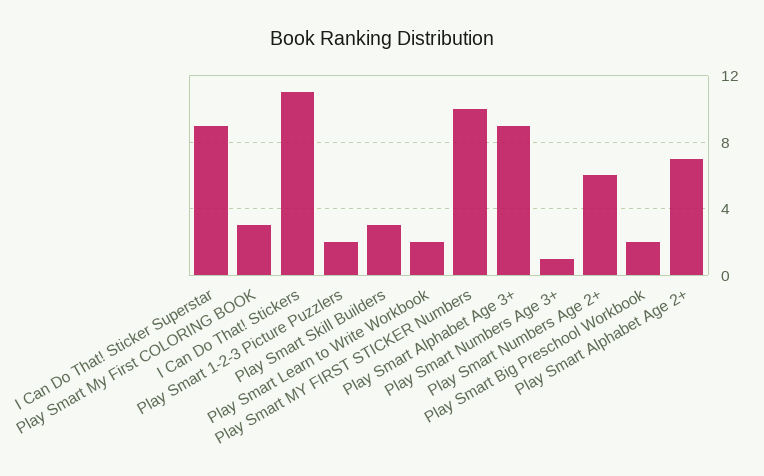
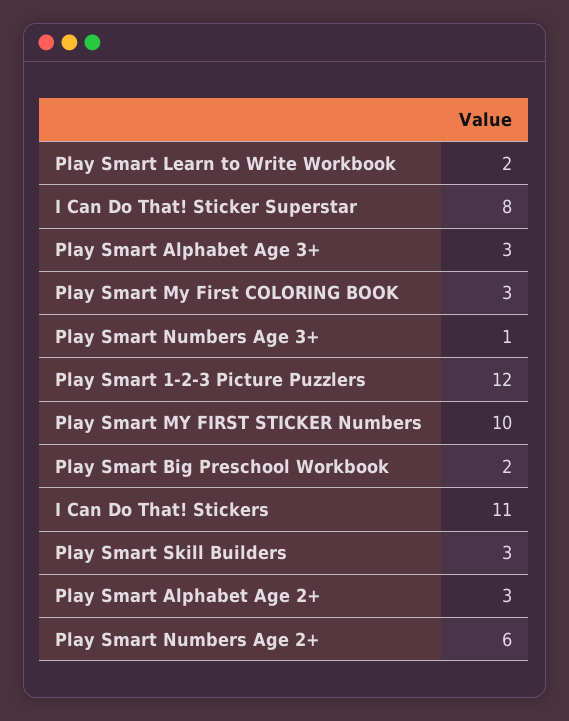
  {
-   "I Can Do That! Sticker Superstar": 9,
+   "I Can Do That! Sticker Superstar": 8,
    "Play Smart My First COLORING BOOK": 3,
    "I Can Do That! Stickers": 11,
-   "Play Smart 1-2-3 Picture Puzzlers": 2,
+   "Play Smart 1-2-3 Picture Puzzlers": 12,
    "Play Smart Skill Builders": 3,
    "Play Smart Learn to Write Workbook": 2,
    "Play Smart MY FIRST STICKER Numbers": 10,
-   "Play Smart Alphabet Age 3+": 9,
+   "Play Smart Alphabet Age 3+": 3,
    "Play Smart Numbers Age 3+": 1,
    "Play Smart Numbers Age 2+": 6,
    "Play Smart Big Preschool Workbook": 2,
-   "Play Smart Alphabet Age 2+": 7
+   "Play Smart Alphabet Age 2+": 3
  }

